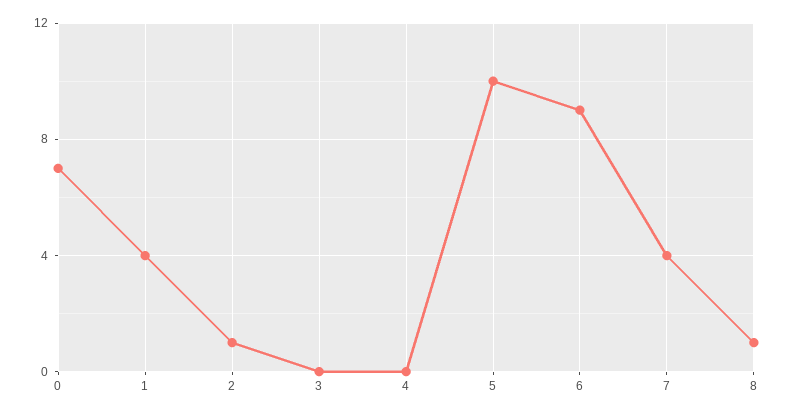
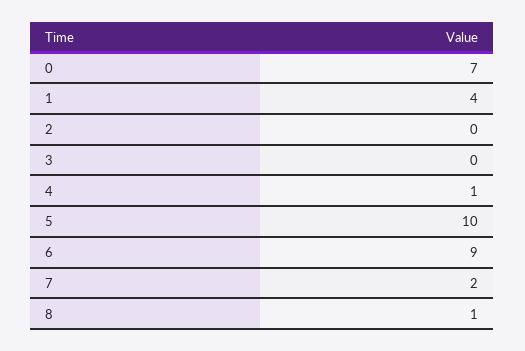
  {
    "0": 7,
    "1": 4,
-   "2": 1,
+   "2": 0,
    "3": 0,
-   "4": 0,
+   "4": 1,
    "5": 10,
    "6": 9,
-   "7": 4,
+   "7": 2,
    "8": 1
  }

